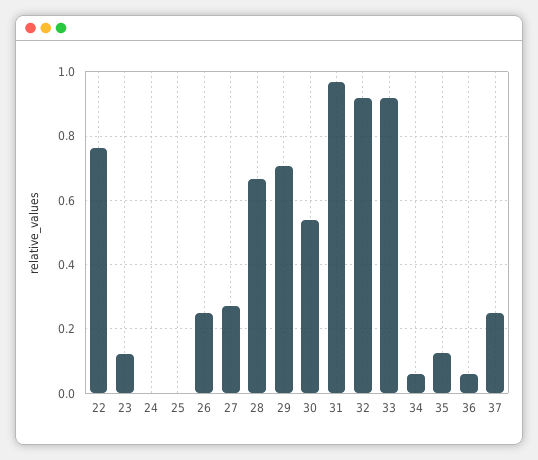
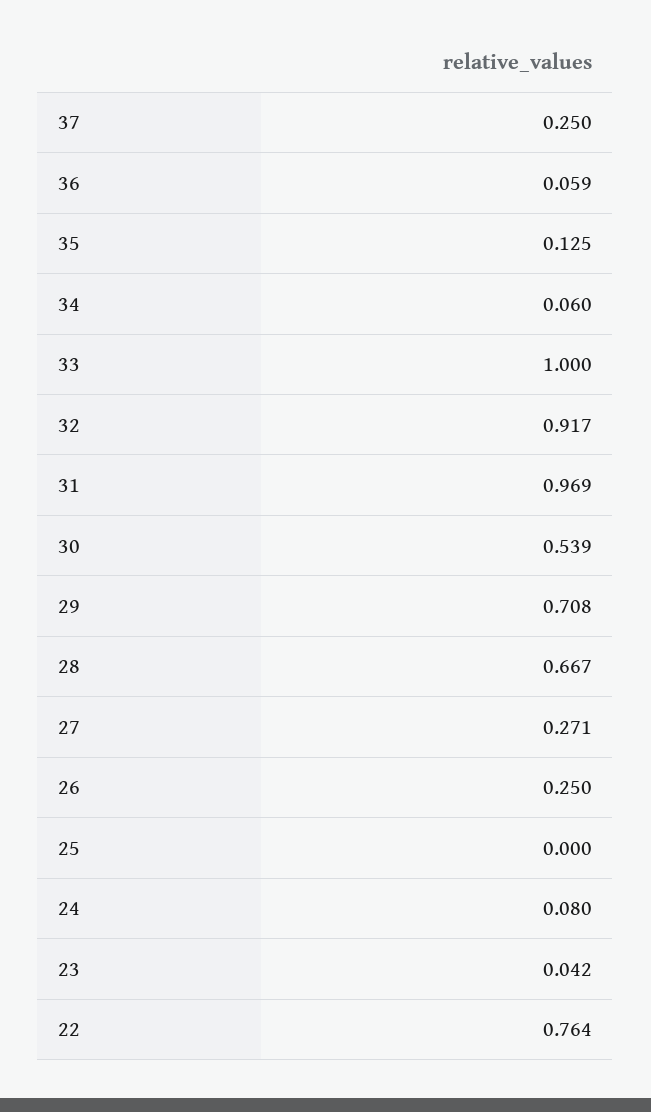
  {
    "22": 0.764,
-   "23": 0.12,
+   "23": 0.042,
-   "24": 0,
+   "24": 0.08,
    "25": 0,
    "26": 0.25,
    "27": 0.271,
    "28": 0.667,
    "29": 0.708,
    "30": 0.539,
    "31": 0.969,
    "32": 0.917,
-   "33": 0.92,
+   "33": 1,
    "34": 0.06,
    "35": 0.125,
    "36": 0.059,
    "37": 0.25
  }

